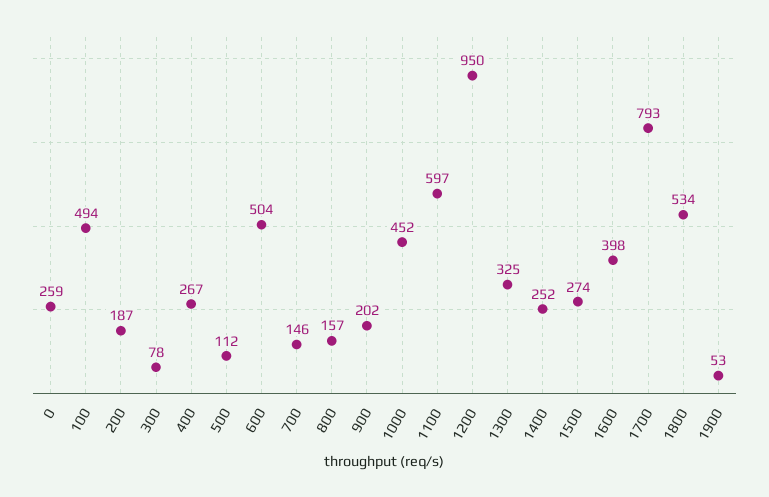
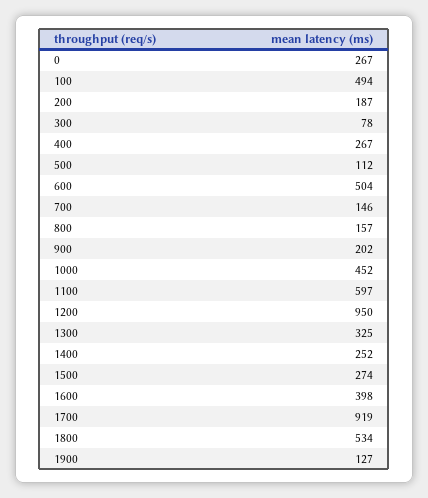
  {
-   "0": 259,
+   "0": 267,
    "100": 494,
    "200": 187,
    "300": 78,
    "400": 267,
    "500": 112,
    "600": 504,
    "700": 146,
    "800": 157,
    "900": 202,
    "1000": 452,
    "1100": 597,
    "1200": 950,
    "1300": 325,
    "1400": 252,
    "1500": 274,
    "1600": 398,
-   "1700": 793,
+   "1700": 919,
    "1800": 534,
-   "1900": 53
+   "1900": 127
  }

